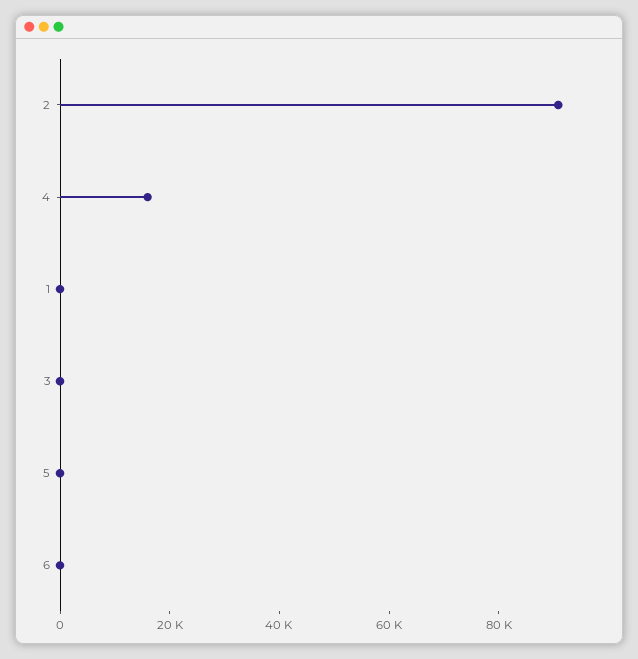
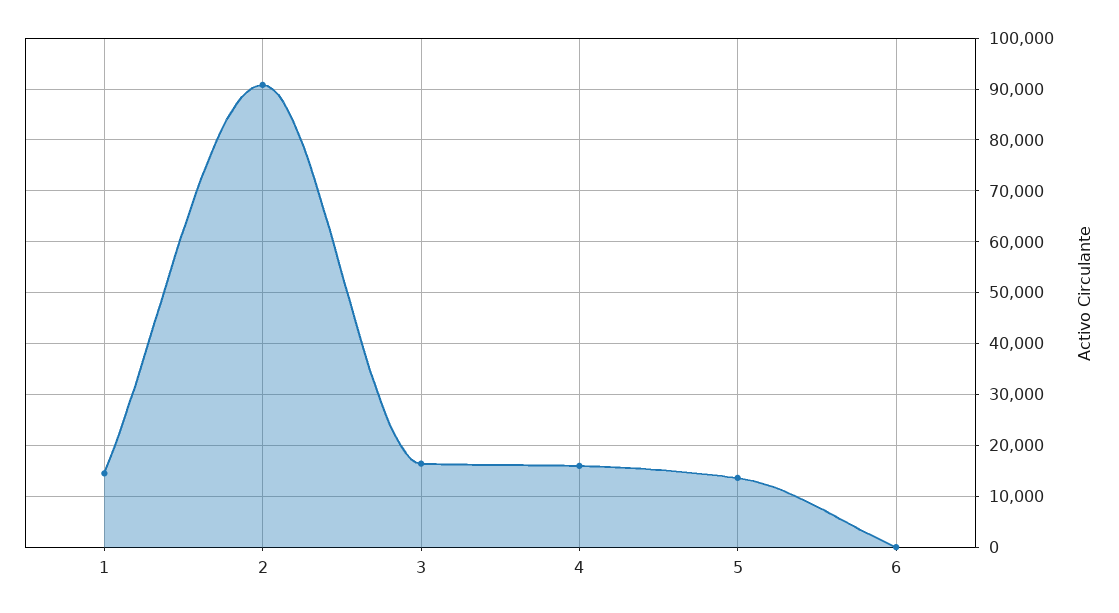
  {
    "2": 90000,
    "4": 16000,
-   "1": 0,
+   "1": 14000,
-   "3": 0,
+   "3": 16000,
-   "5": 0,
+   "5": 14000,
    "6": 0
  }

